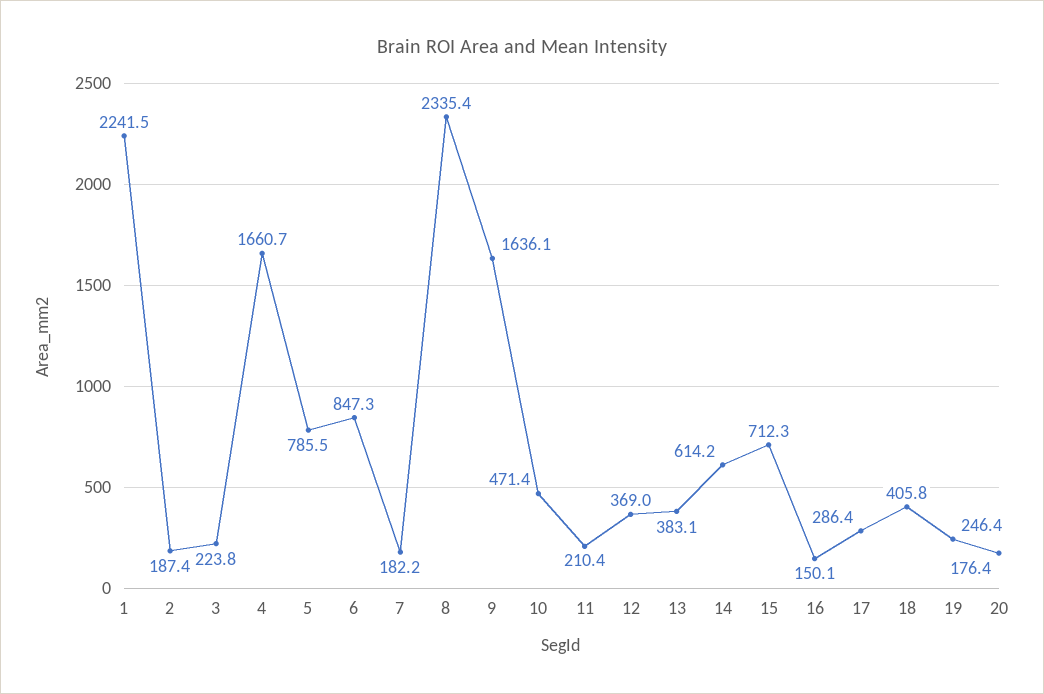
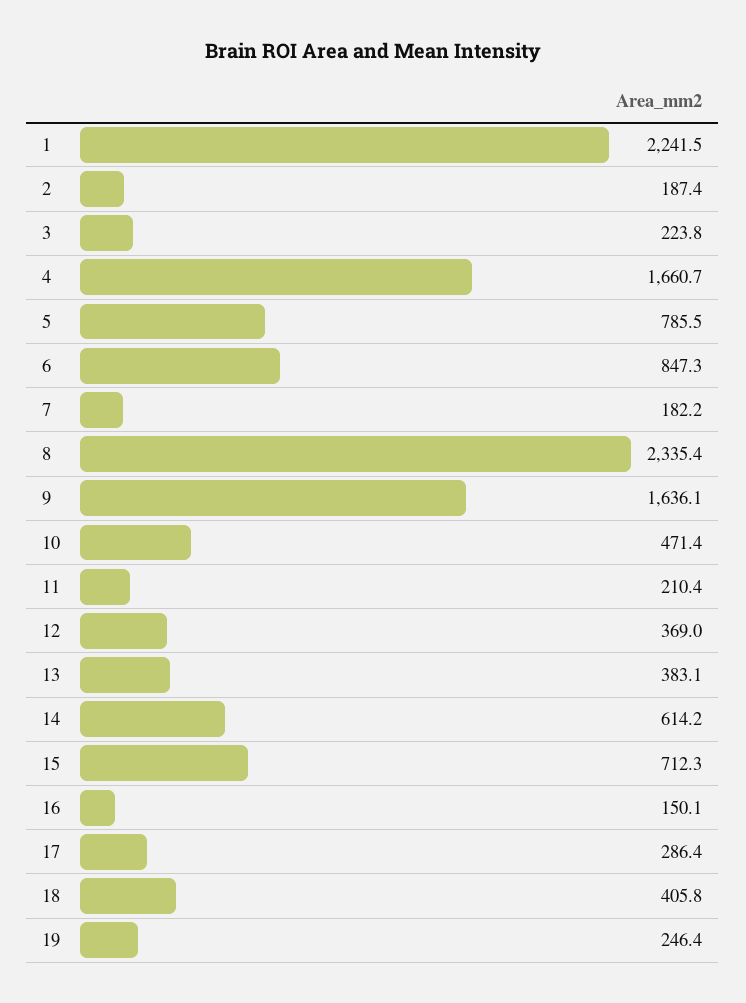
  {
    "1": 2241.5,
    "2": 187.4,
    "3": 223.8,
    "4": 1660.7,
    "5": 785.5,
    "6": 847.3,
    "7": 182.2,
    "8": 2335.4,
    "9": 1636.1,
    "10": 471.4,
    "11": 210.4,
    "12": 369,
    "13": 383.1,
    "14": 614.2,
    "15": 712.3,
    "16": 150.1,
    "17": 286.4,
    "18": 405.8,
-   "19": 246.4,
+   "19": 246.4
-   "20": 176.4
  }

